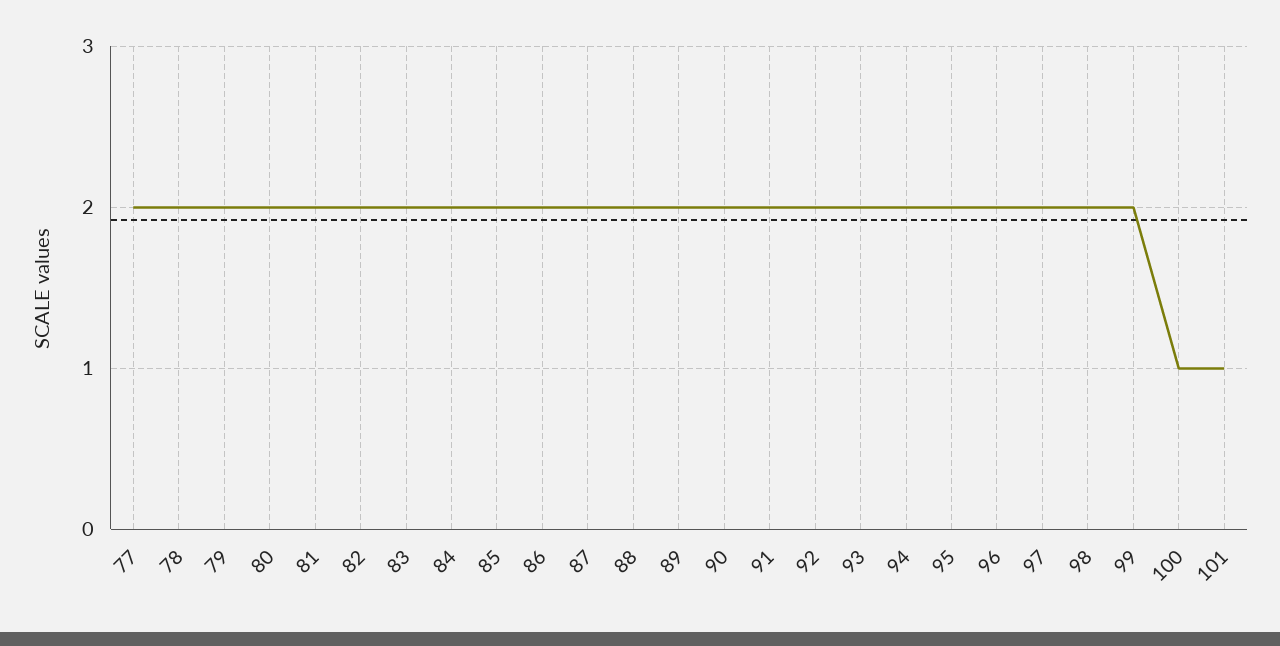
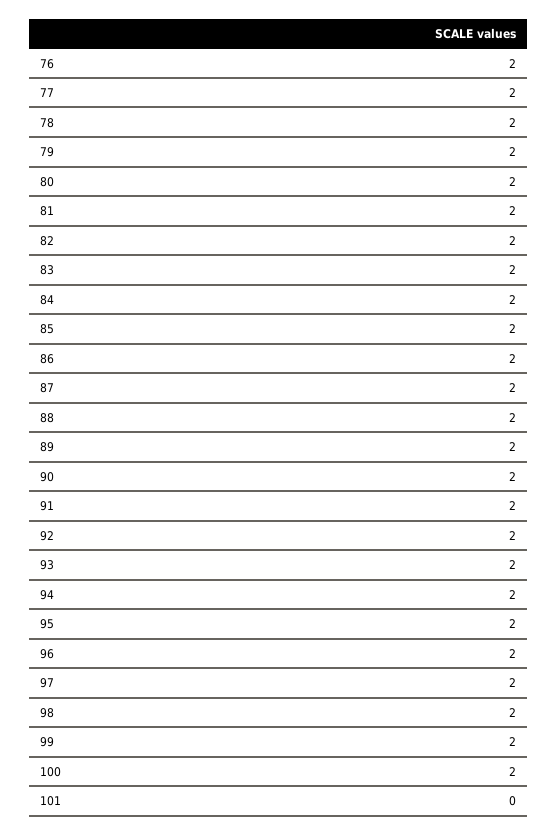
  {
    "77": 2,
    "78": 2,
    "79": 2,
    "80": 2,
    "81": 2,
    "82": 2,
    "83": 2,
    "84": 2,
    "85": 2,
    "86": 2,
    "87": 2,
    "88": 2,
    "89": 2,
    "90": 2,
    "91": 2,
    "92": 2,
    "93": 2,
    "94": 2,
    "95": 2,
    "96": 2,
    "97": 2,
    "98": 2,
    "99": 2,
-   "100": 1,
+   "100": 2,
-   "101": 1
+   "101": 0,
+   "76": 2
  }

